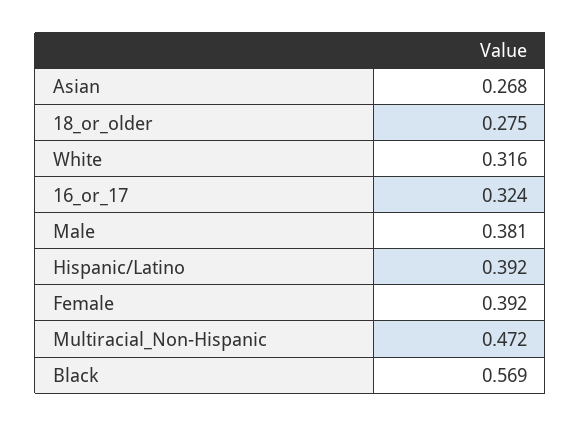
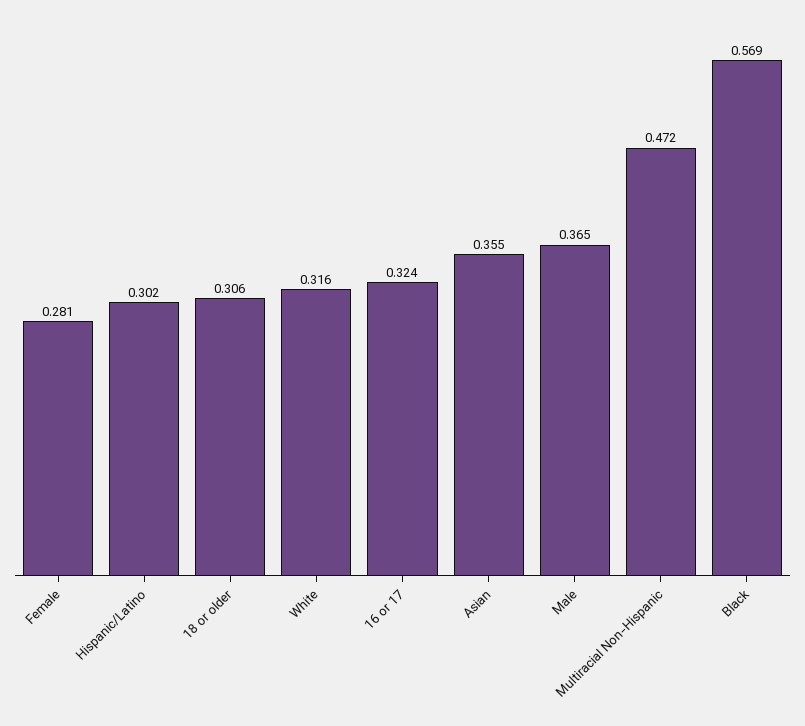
  {
-   "Asian": 0.268,
+   "Asian": 0.355,
-   "18_or_older": 0.275,
+   "18_or_older": 0.306,
    "White": 0.316,
    "16_or_17": 0.324,
-   "Male": 0.381,
+   "Male": 0.365,
-   "Hispanic/Latino": 0.392,
+   "Hispanic/Latino": 0.302,
-   "Female": 0.392,
+   "Female": 0.281,
    "Multiracial_Non-Hispanic": 0.472,
    "Black": 0.569
  }

